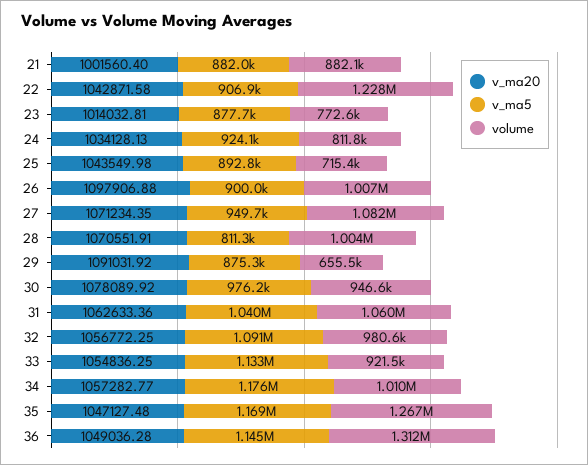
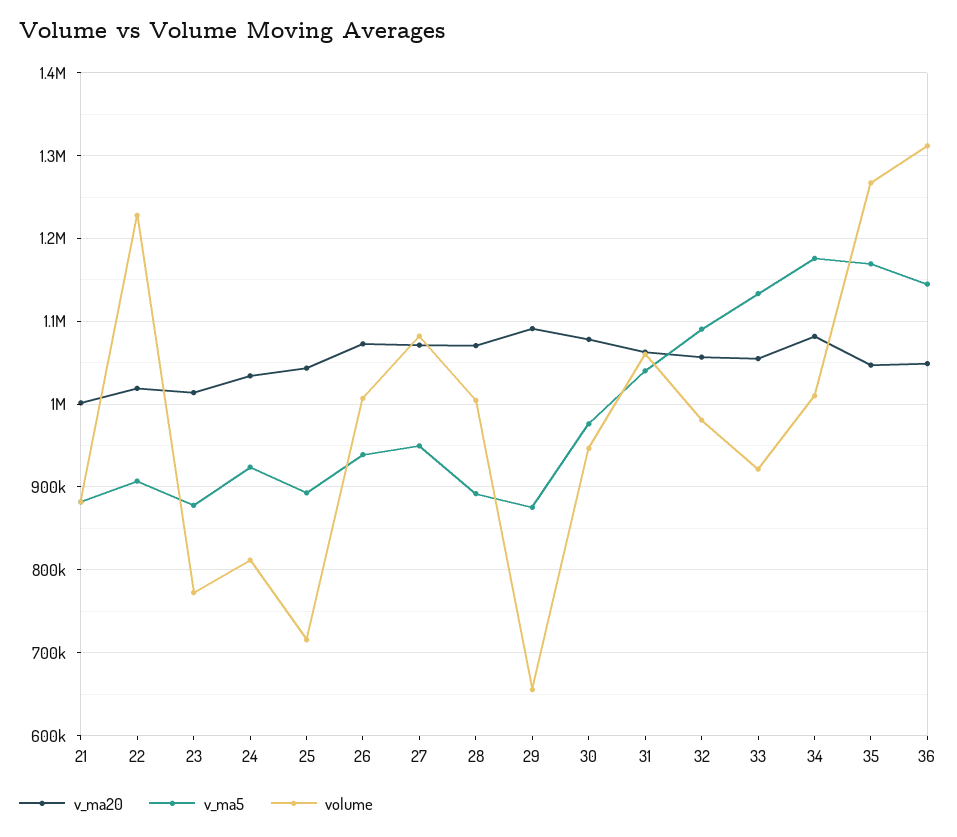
  {
    "v_ma20": {
      "21": 1001560.4,
-     "22": 1042871.58,
+     "22": 1020000,
      "23": 1014032.81,
      "24": 1034128.13,
      "25": 1043549.98,
-     "26": 1097906.88,
+     "26": 1070000,
      "27": 1071234.35,
      "28": 1070551.91,
      "29": 1091031.92,
      "30": 1078089.92,
      "31": 1062633.36,
      "32": 1056772.25,
      "33": 1054836.25,
-     "34": 1057282.77,
+     "34": 1080000,
      "35": 1047127.48,
      "36": 1049036.28
    },
    "v_ma5": {
      "21": 882000,
      "22": 906900,
      "23": 877700,
      "24": 924100,
      "25": 892800,
-     "26": 900000,
+     "26": 940000,
      "27": 949700,
-     "28": 811300,
+     "28": 890000,
      "29": 875300,
      "30": 976200,
      "31": 1040000,
      "32": 1091000,
      "33": 1133000,
      "34": 1176000,
      "35": 1169000,
      "36": 1145000
    },
    "volume": {
      "21": 882100,
      "22": 1228000,
      "23": 772600,
      "24": 811800,
      "25": 715400,
      "26": 1007000,
      "27": 1082000,
      "28": 1004000,
      "29": 655500,
      "30": 946600,
      "31": 1060000,
      "32": 980600,
      "33": 921500,
      "34": 1010000,
      "35": 1267000,
      "36": 1312000
    }
  }

